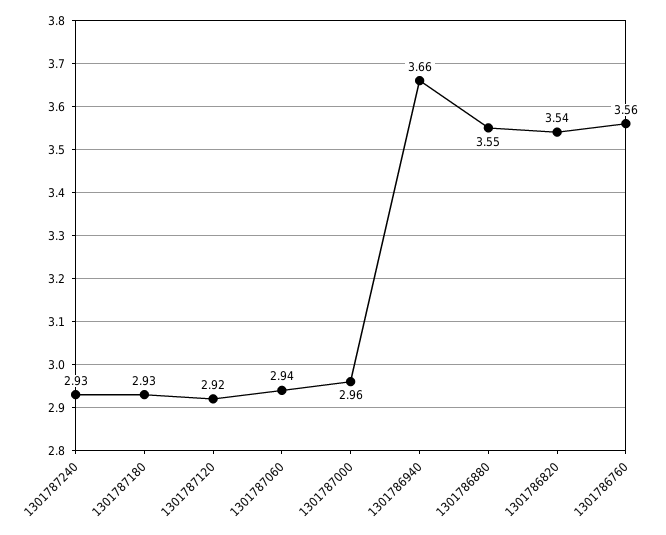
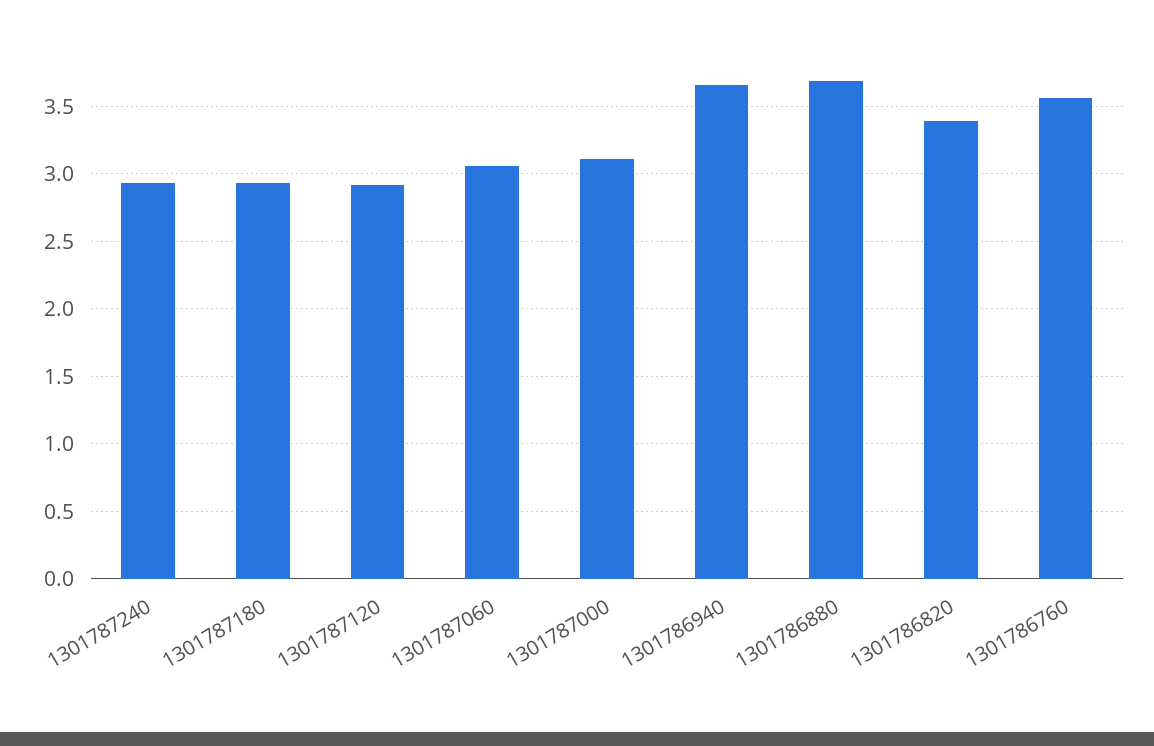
  {
    "1301787240": 2.93,
    "1301787180": 2.93,
    "1301787120": 2.92,
-   "1301787060": 2.94,
+   "1301787060": 3.05,
-   "1301787000": 2.96,
+   "1301787000": 3.1,
    "1301786940": 3.66,
-   "1301786880": 3.55,
+   "1301786880": 3.7,
-   "1301786820": 3.54,
+   "1301786820": 3.4,
    "1301786760": 3.56
  }

